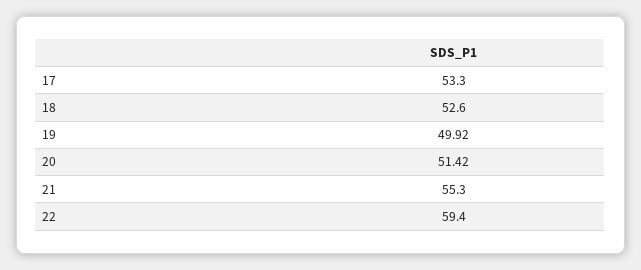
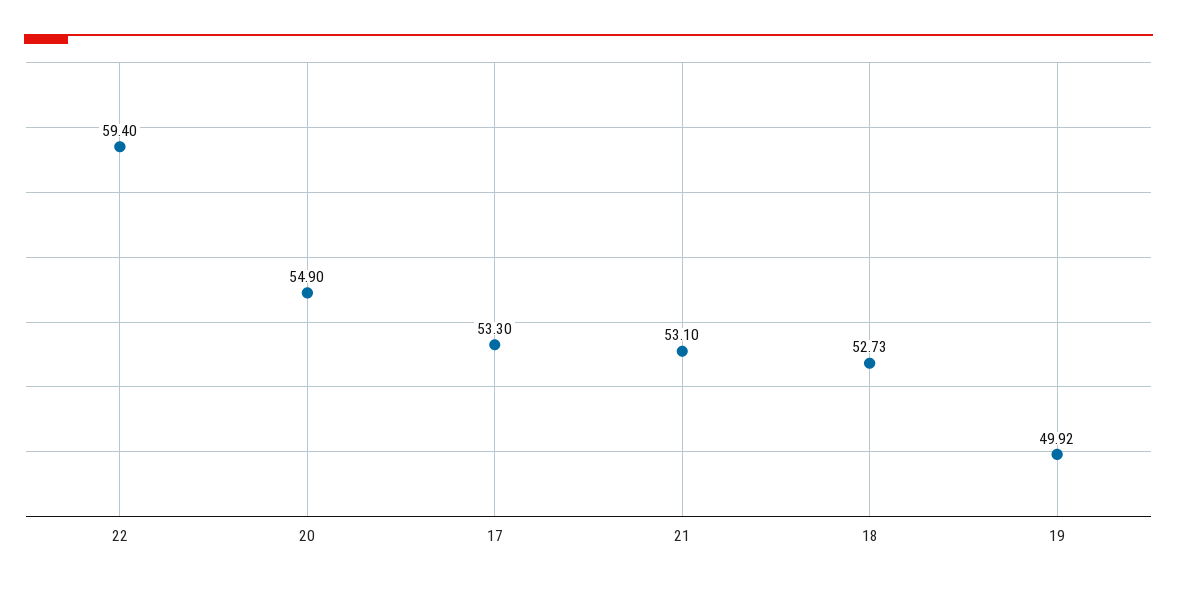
  {
    "17": 53.3,
-   "18": 52.6,
+   "18": 52.73,
    "19": 49.92,
-   "20": 51.42,
+   "20": 54.9,
-   "21": 55.3,
+   "21": 53.1,
    "22": 59.4
  }

